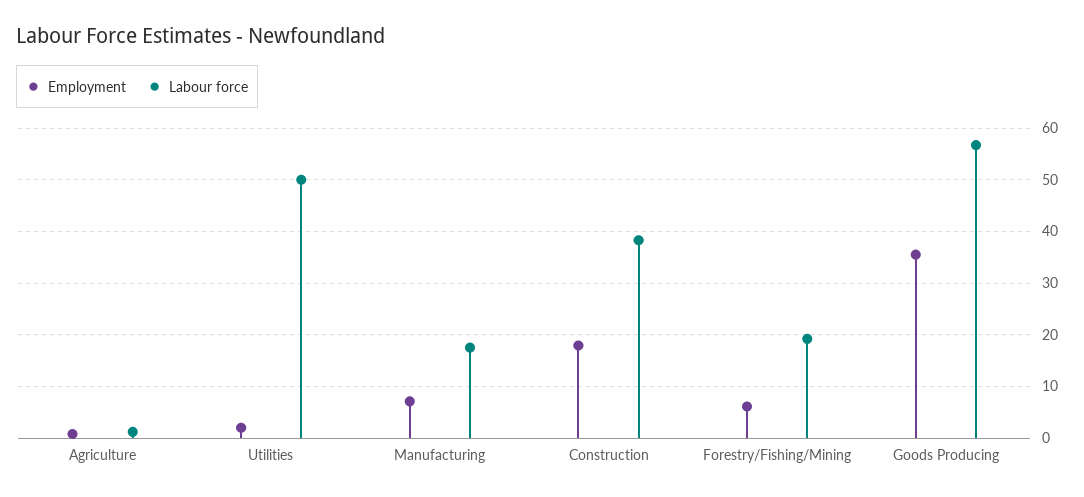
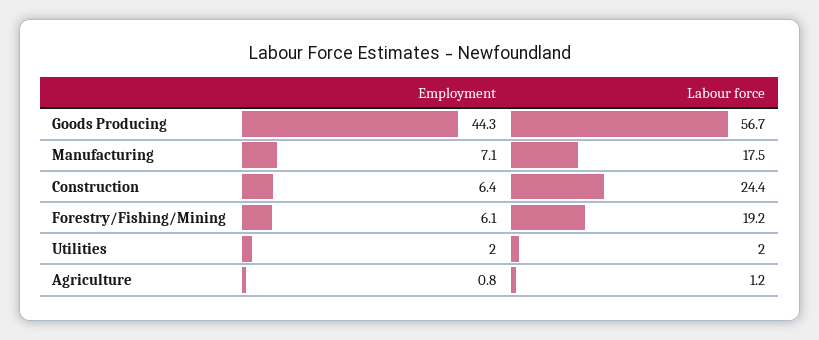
  {
    "Employment": {
      "Agriculture": 0.8,
      "Utilities": 2,
      "Manufacturing": 7.1,
-     "Construction": 18,
+     "Construction": 6.4,
      "Forestry/Fishing/Mining": 6.1,
-     "Goods Producing": 36
+     "Goods Producing": 44.3
    },
    "Labour force": {
      "Agriculture": 1.2,
-     "Utilities": 50,
+     "Utilities": 2,
      "Manufacturing": 17.5,
-     "Construction": 38,
+     "Construction": 24.4,
      "Forestry/Fishing/Mining": 19.2,
      "Goods Producing": 56.7
    }
  }

